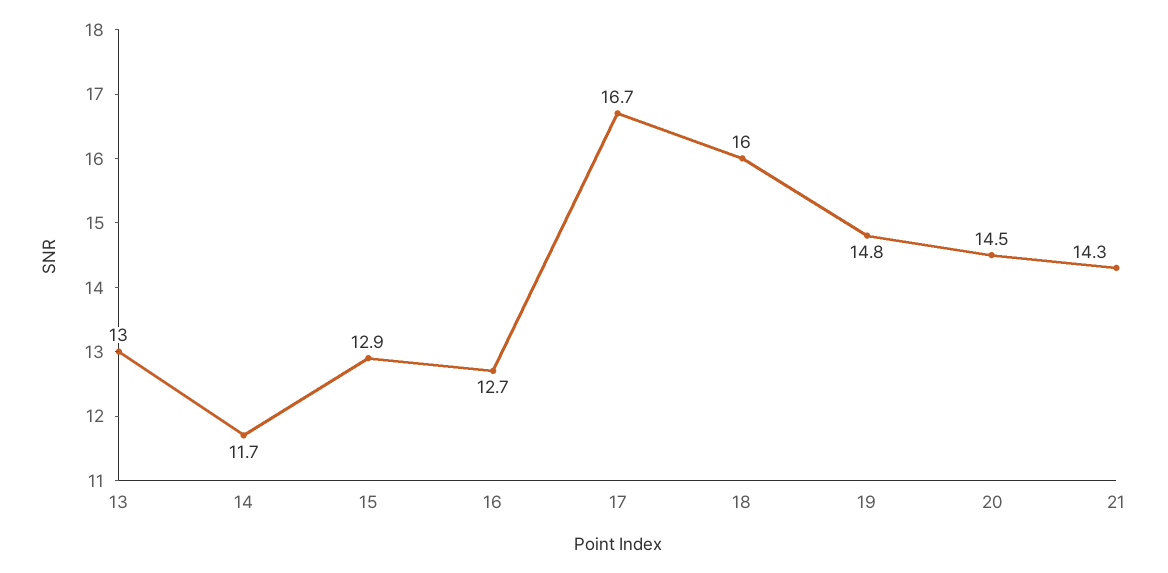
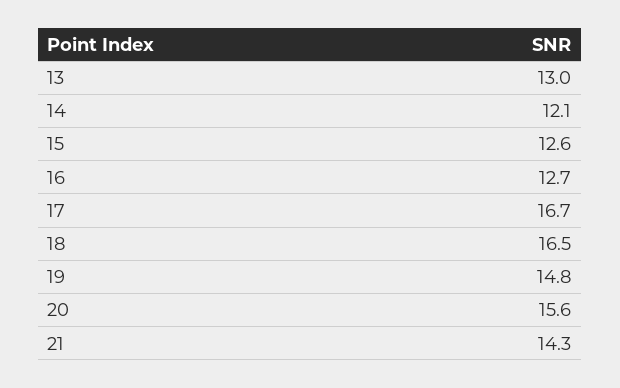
  {
    "13": 13,
-   "14": 11.7,
+   "14": 12.1,
-   "15": 12.9,
+   "15": 12.6,
    "16": 12.7,
    "17": 16.7,
-   "18": 16,
+   "18": 16.5,
    "19": 14.8,
-   "20": 14.5,
+   "20": 15.6,
    "21": 14.3
  }

